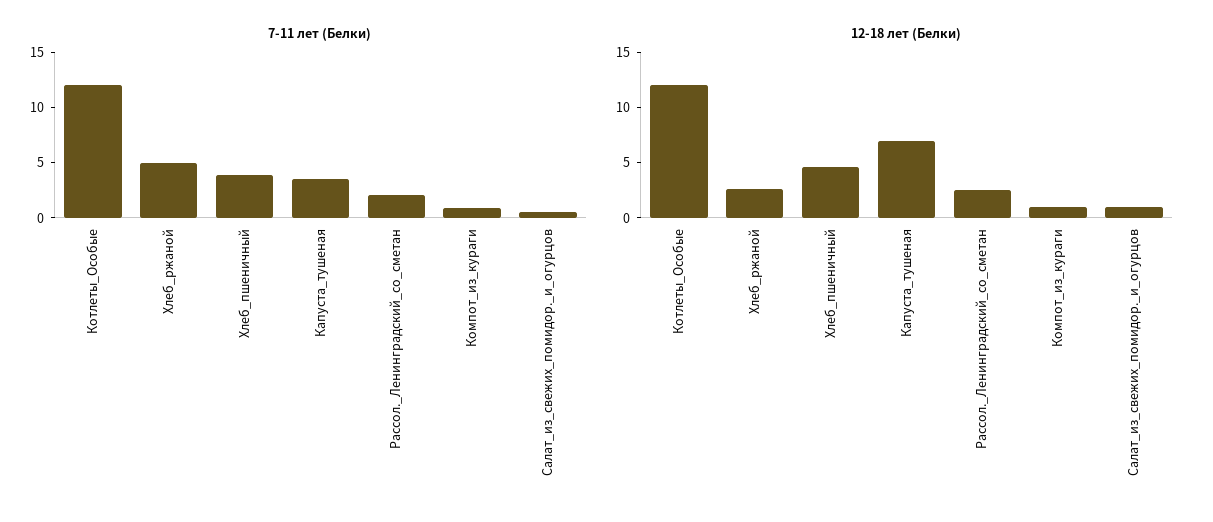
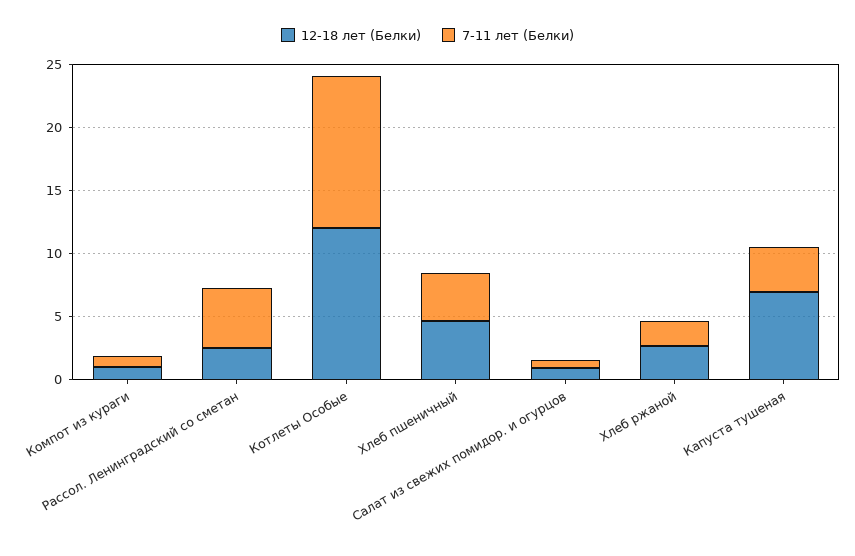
  {
    "7-11 лет (Белки)": {
      "Котлеты_Особые": 12,
-     "Хлеб_ржаной": 5,
+     "Хлеб_ржаной": 2,
      "Хлеб_пшеничный": 4,
      "Капуста_тушеная": 4,
-     "Рассол._Ленинградский_со_сметан": 2,
+     "Рассол._Ленинградский_со_сметан": 5,
      "Компот_из_кураги": 1,
      "Салат_из_свежих_помидор._и_огурцов": 1
    },
    "12-18 лет (Белки)": {
      "Котлеты_Особые": 12,
      "Хлеб_ржаной": 3,
      "Хлеб_пшеничный": 5,
      "Капуста_тушеная": 7,
      "Рассол._Ленинградский_со_сметан": 3,
      "Компот_из_кураги": 1,
      "Салат_из_свежих_помидор._и_огурцов": 1
    }
  }

